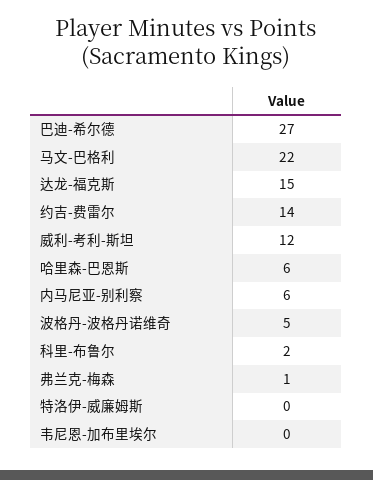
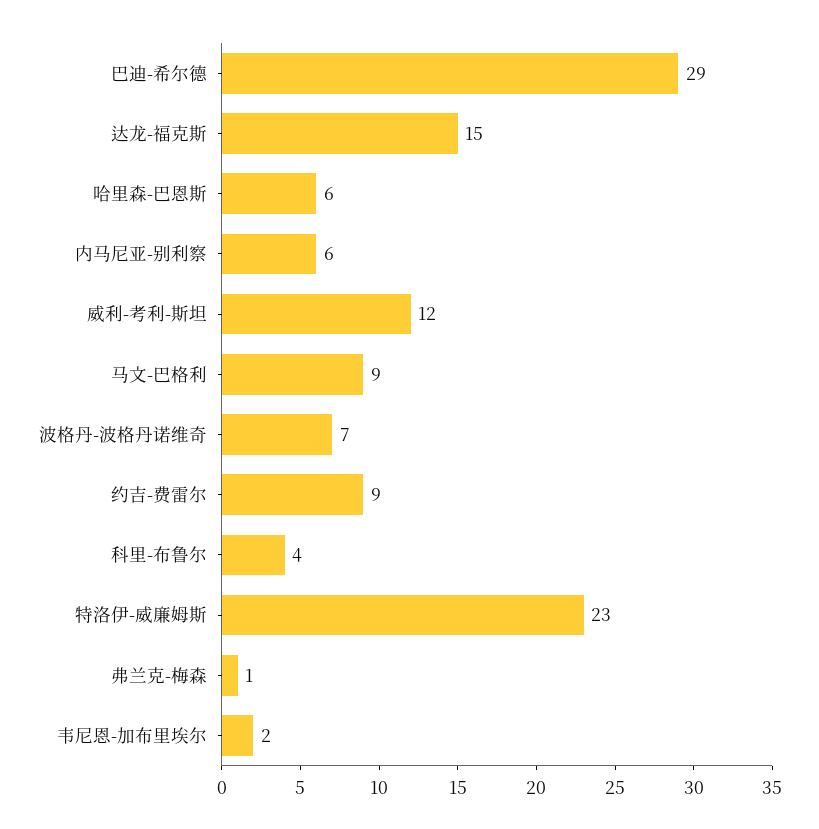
  {
-   "巴迪-希尔德": 27,
+   "巴迪-希尔德": 29,
-   "马文-巴格利": 22,
+   "马文-巴格利": 9,
    "达龙-福克斯": 15,
-   "约吉-费雷尔": 14,
+   "约吉-费雷尔": 9,
    "威利-考利-斯坦": 12,
    "哈里森-巴恩斯": 6,
    "内马尼亚-别利察": 6,
-   "波格丹-波格丹诺维奇": 5,
+   "波格丹-波格丹诺维奇": 7,
-   "科里-布鲁尔": 2,
+   "科里-布鲁尔": 4,
    "弗兰克-梅森": 1,
-   "特洛伊-威廉姆斯": 0,
+   "特洛伊-威廉姆斯": 23,
-   "韦尼恩-加布里埃尔": 0
+   "韦尼恩-加布里埃尔": 2
  }

